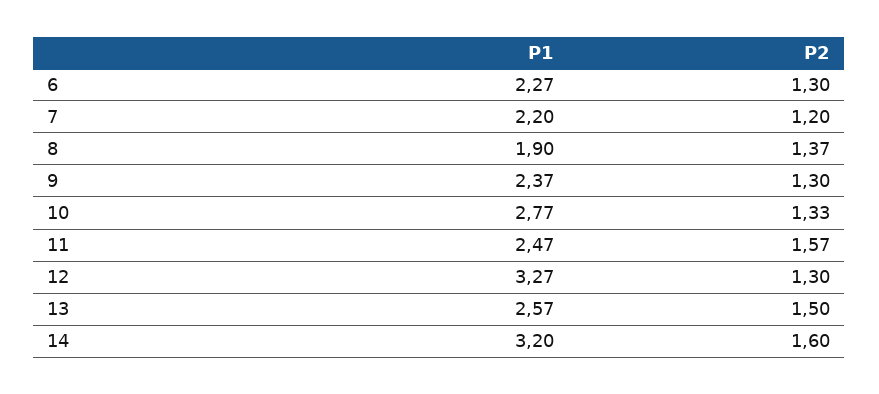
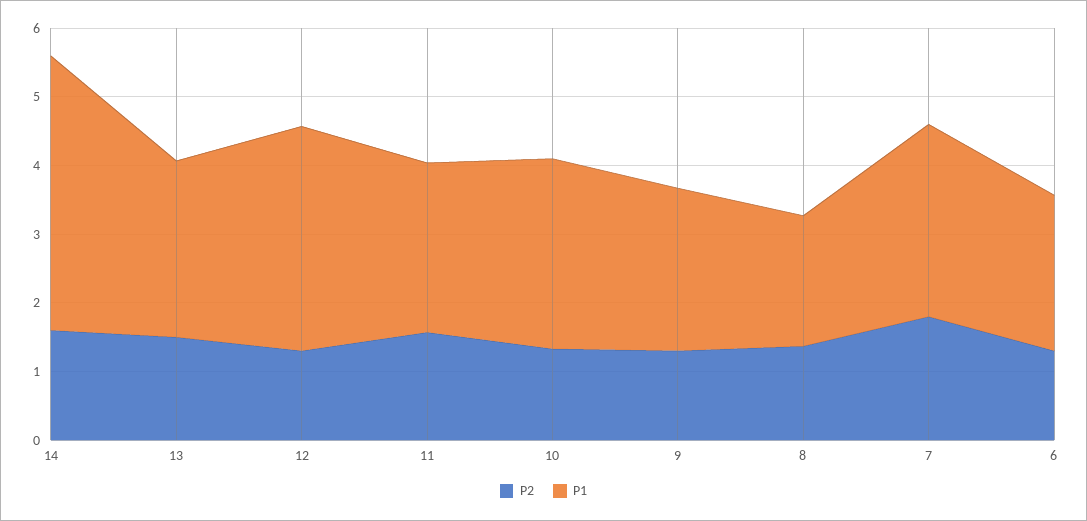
  {
    "P1": {
      "6": 2.27,
-     "7": 2.2,
+     "7": 2.8,
      "8": 1.9,
      "9": 2.37,
      "10": 2.77,
      "11": 2.47,
      "12": 3.27,
      "13": 2.57,
-     "14": 3.2
+     "14": 4
    },
    "P2": {
      "6": 1.3,
-     "7": 1.2,
+     "7": 1.8,
      "8": 1.37,
      "9": 1.3,
      "10": 1.33,
      "11": 1.57,
      "12": 1.3,
      "13": 1.5,
      "14": 1.6
    }
  }

